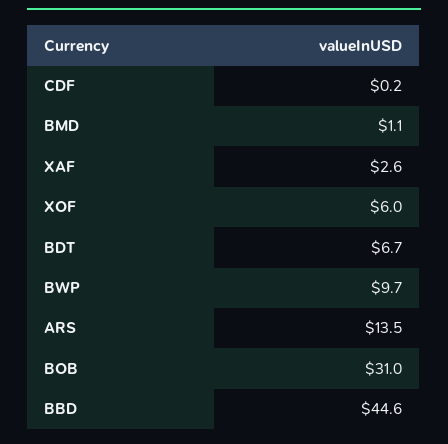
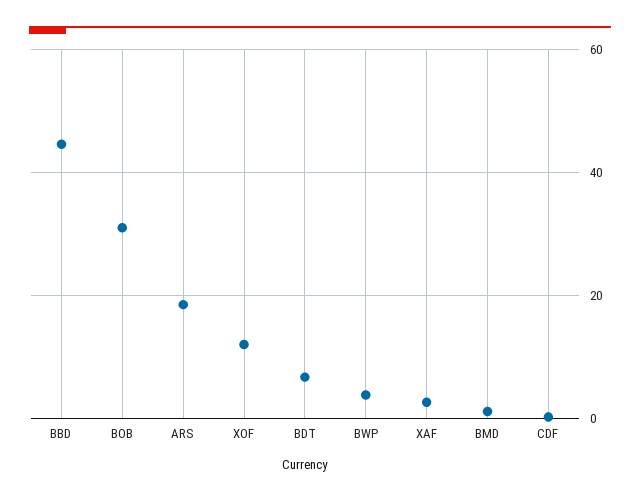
  {
    "CDF": 0.2,
    "BMD": 1.1,
    "XAF": 2.6,
-   "XOF": 6,
+   "XOF": 12,
    "BDT": 6.7,
-   "BWP": 9.7,
+   "BWP": 4,
-   "ARS": 13.5,
+   "ARS": 18,
    "BOB": 31,
    "BBD": 44.6
  }

